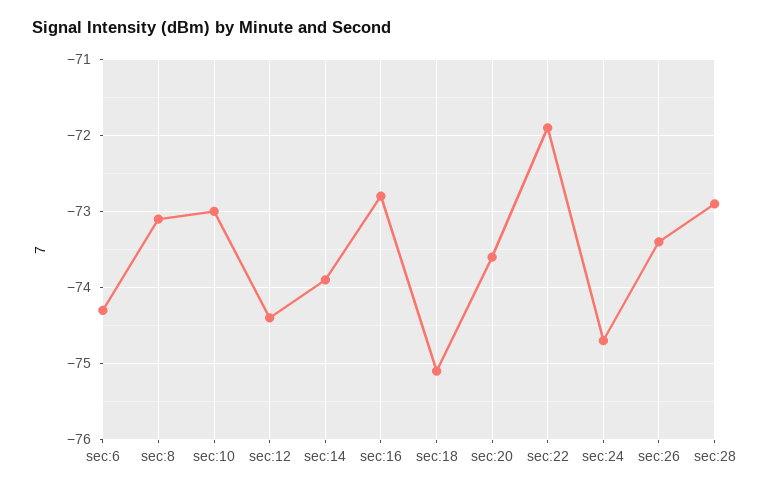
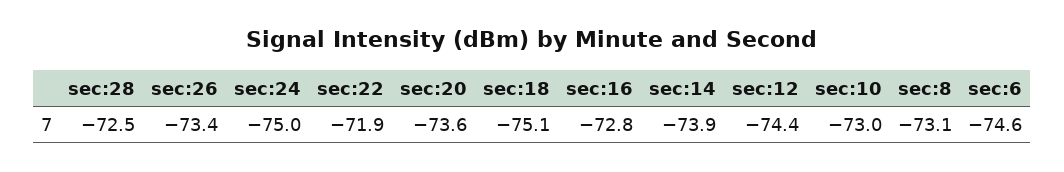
  {
-   "sec:6": -74.3,
+   "sec:6": -74.6,
    "sec:8": -73.1,
    "sec:10": -73,
    "sec:12": -74.4,
    "sec:14": -73.9,
    "sec:16": -72.8,
    "sec:18": -75.1,
    "sec:20": -73.6,
    "sec:22": -71.9,
-   "sec:24": -74.7,
+   "sec:24": -75,
    "sec:26": -73.4,
-   "sec:28": -72.9
+   "sec:28": -72.5
  }

